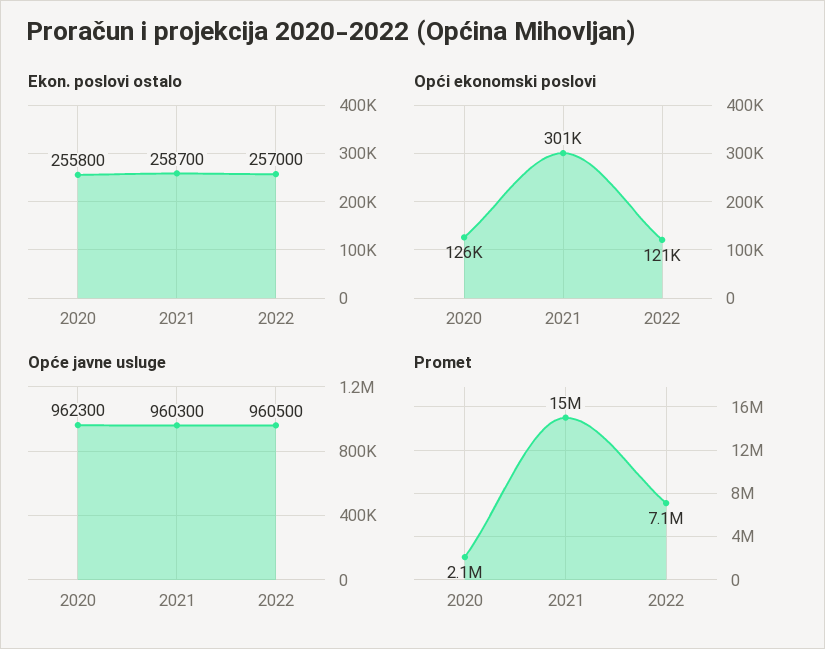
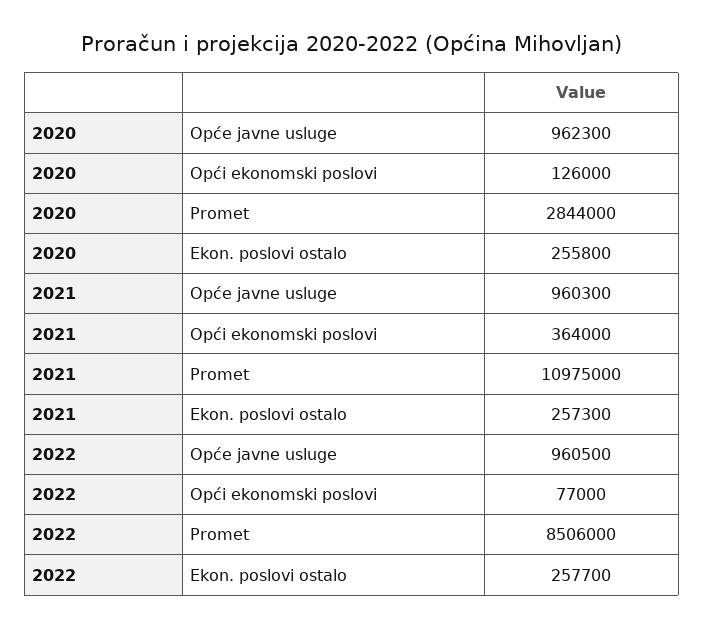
  {
    "Ekon. poslovi ostalo": {
      "2020": 255800,
-     "2021": 258700,
+     "2021": 257300,
-     "2022": 257000
+     "2022": 257700
    },
    "Opći ekonomski poslovi": {
      "2020": 126000,
-     "2021": 301000,
+     "2021": 364000,
-     "2022": 121000
+     "2022": 77000
    },
    "Opće javne usluge": {
      "2020": 962300,
      "2021": 960300,
      "2022": 960500
    },
    "Promet": {
-     "2020": 2100000,
+     "2020": 2844000,
-     "2021": 15000000,
+     "2021": 10975000,
-     "2022": 7100000
+     "2022": 8506000
    }
  }

